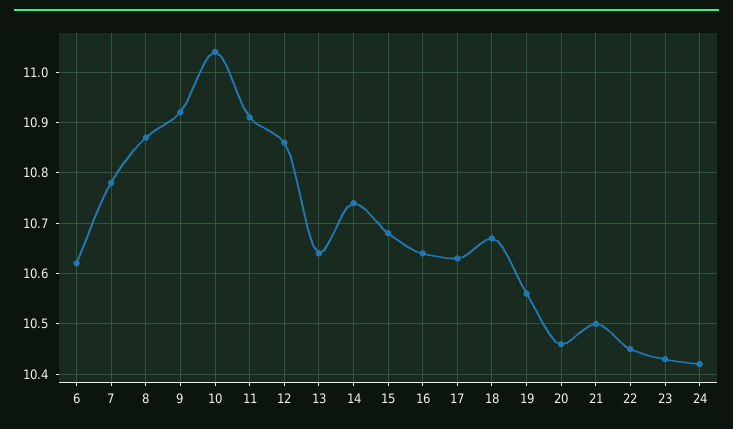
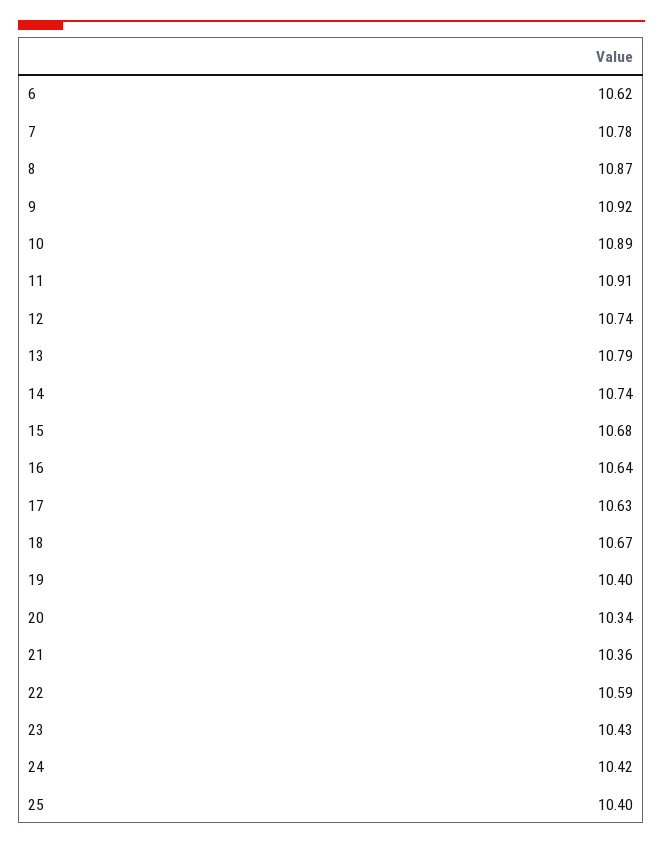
  {
    "6": 10.62,
    "7": 10.78,
    "8": 10.87,
    "9": 10.92,
-   "10": 11.05,
+   "10": 10.89,
    "11": 10.91,
-   "12": 10.85,
+   "12": 10.74,
-   "13": 10.65,
+   "13": 10.79,
    "14": 10.74,
    "15": 10.68,
    "16": 10.64,
    "17": 10.63,
    "18": 10.67,
-   "19": 10.55,
+   "19": 10.4,
-   "20": 10.45,
+   "20": 10.34,
-   "21": 10.5,
+   "21": 10.36,
-   "22": 10.45,
+   "22": 10.59,
    "23": 10.43,
-   "24": 10.42
+   "24": 10.42,
+   "25": 10.4
  }

